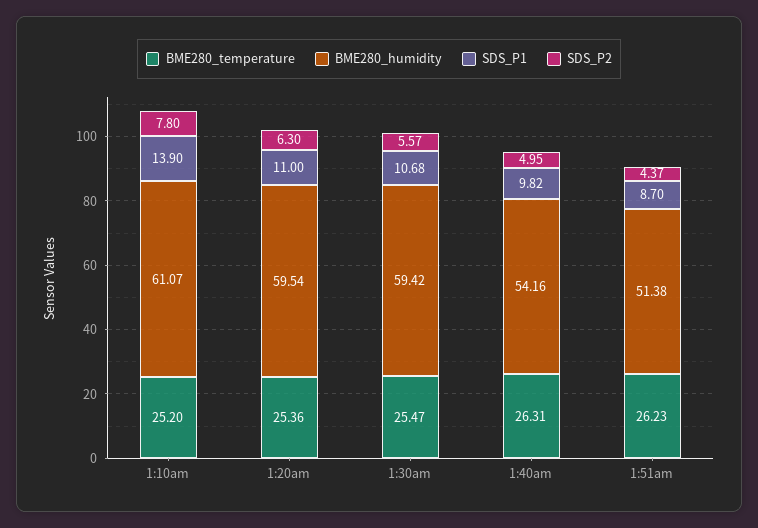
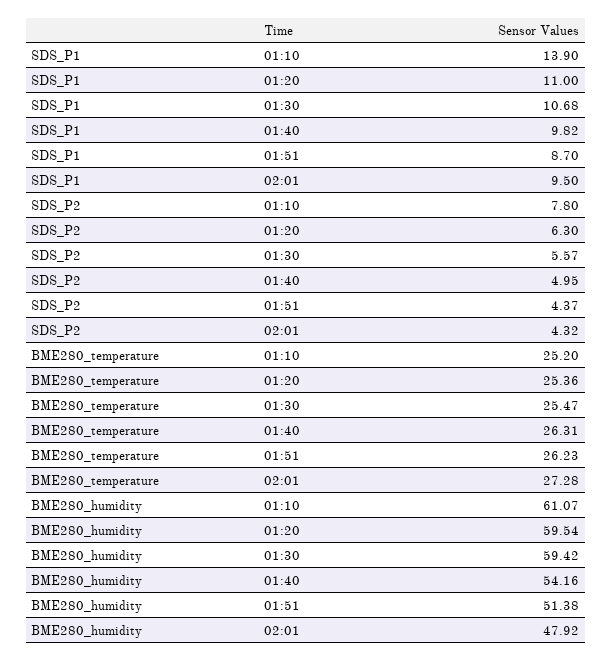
  {
    "BME280_temperature": {
      "1:10am": 25.2,
      "1:20am": 25.36,
      "1:30am": 25.47,
      "1:40am": 26.31,
-     "1:51am": 26.23
+     "1:51am": 26.23,
+     "02:01": 27.28
    },
    "BME280_humidity": {
      "1:10am": 61.07,
      "1:20am": 59.54,
      "1:30am": 59.42,
      "1:40am": 54.16,
-     "1:51am": 51.38
+     "1:51am": 51.38,
+     "02:01": 47.92
    },
    "SDS_P1": {
      "1:10am": 13.9,
      "1:20am": 11,
      "1:30am": 10.68,
      "1:40am": 9.82,
-     "1:51am": 8.7
+     "1:51am": 8.7,
+     "02:01": 9.5
    },
    "SDS_P2": {
      "1:10am": 7.8,
      "1:20am": 6.3,
      "1:30am": 5.57,
      "1:40am": 4.95,
-     "1:51am": 4.37
+     "1:51am": 4.37,
+     "02:01": 4.32
    }
  }

